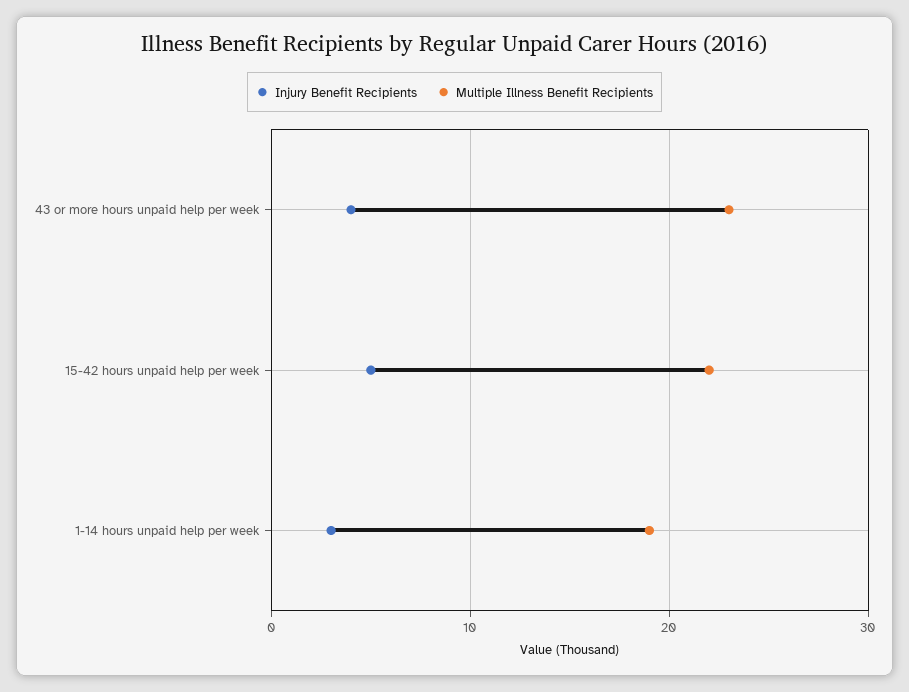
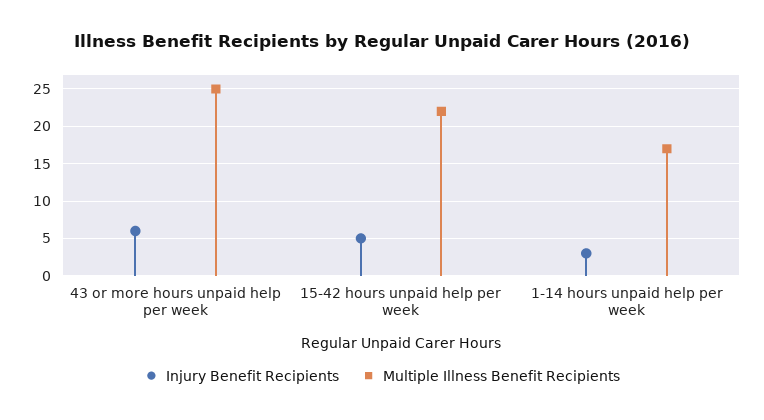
  {
    "Injury Benefit Recipients": {
-     "43 or more hours unpaid help per week": 4,
+     "43 or more hours unpaid help per week": 6,
      "15-42 hours unpaid help per week": 5,
      "1-14 hours unpaid help per week": 3
    },
    "Multiple Illness Benefit Recipients": {
-     "43 or more hours unpaid help per week": 23,
+     "43 or more hours unpaid help per week": 25,
      "15-42 hours unpaid help per week": 22,
-     "1-14 hours unpaid help per week": 19
+     "1-14 hours unpaid help per week": 17
    }
  }

